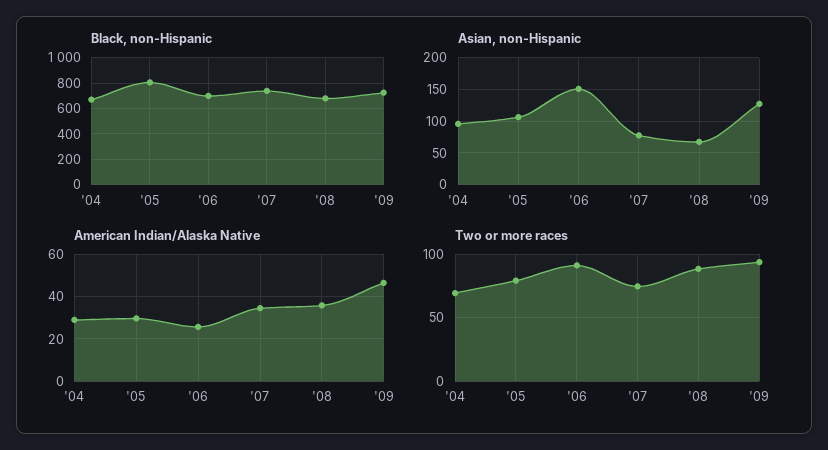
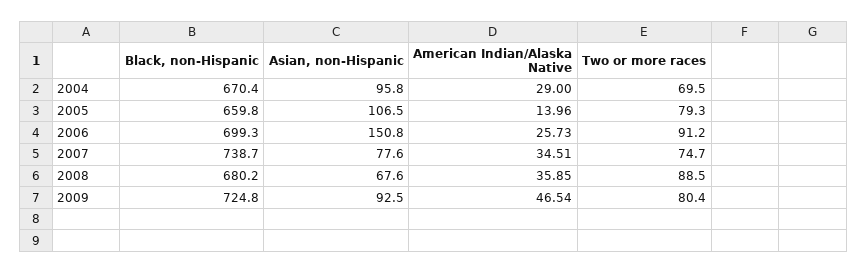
  {
    "Black, non-Hispanic": {
      "'04": 670.4,
-     "'05": 800,
+     "'05": 659.8,
      "'06": 699.3,
      "'07": 738.7,
      "'08": 680.2,
      "'09": 724.8
    },
    "Asian, non-Hispanic": {
      "'04": 95.8,
      "'05": 106.5,
      "'06": 150.8,
      "'07": 77.6,
      "'08": 67.6,
-     "'09": 130
+     "'09": 92.5
    },
    "American Indian/Alaska Native": {
      "'04": 29,
-     "'05": 30,
+     "'05": 13.96,
      "'06": 25.73,
      "'07": 34.51,
      "'08": 35.85,
      "'09": 46.54
    },
    "Two or more races": {
      "'04": 69.5,
      "'05": 79.3,
      "'06": 91.2,
      "'07": 74.7,
      "'08": 88.5,
-     "'09": 95
+     "'09": 80.4
    }
  }

